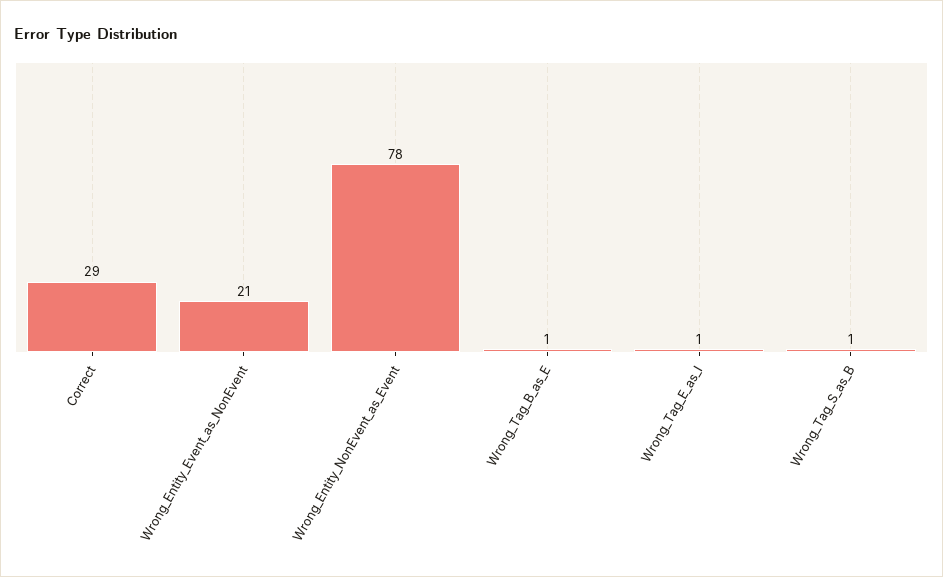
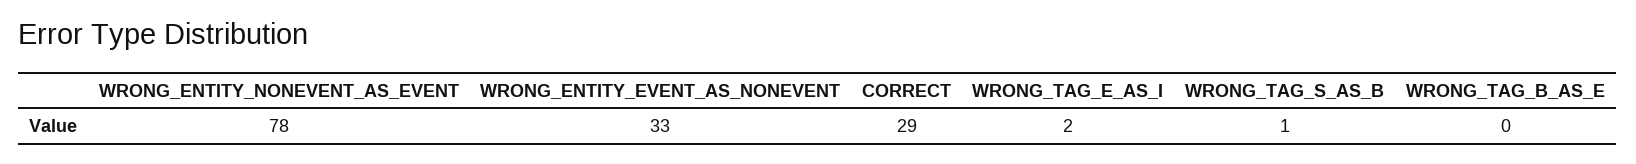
  {
    "Correct": 29,
-   "Wrong_Entity_Event_as_NonEvent": 21,
+   "Wrong_Entity_Event_as_NonEvent": 33,
    "Wrong_Entity_NonEvent_as_Event": 78,
-   "Wrong_Tag_B_as_E": 1,
+   "Wrong_Tag_B_as_E": 0,
-   "Wrong_Tag_E_as_I": 1,
+   "Wrong_Tag_E_as_I": 2,
    "Wrong_Tag_S_as_B": 1
  }

